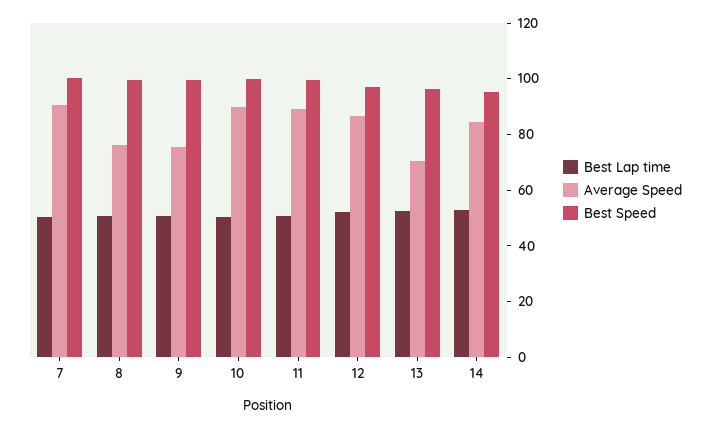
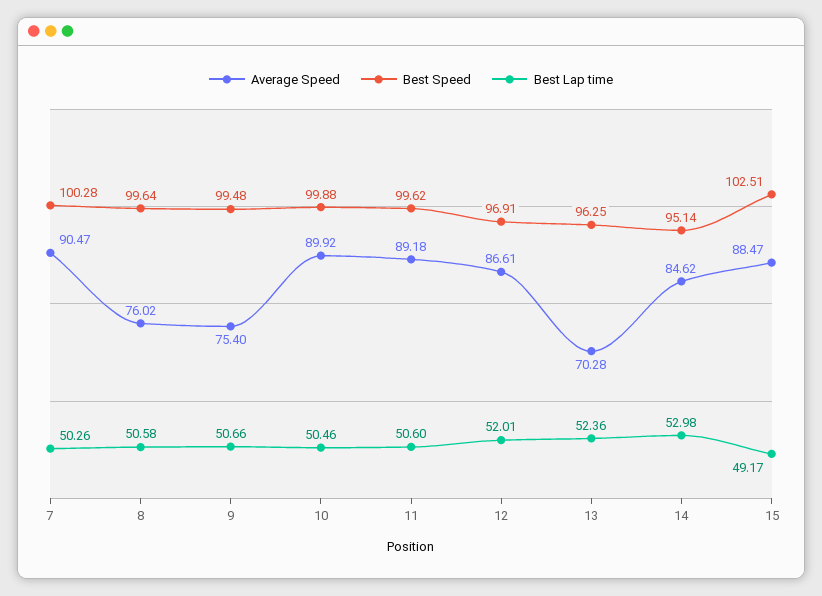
  {
    "Best Lap time": {
      "7": 50.26,
      "8": 50.58,
      "9": 50.66,
      "10": 50.46,
      "11": 50.6,
      "12": 52.01,
      "13": 52.36,
-     "14": 52.98
+     "14": 52.98,
+     "15": 49.17
    },
    "Average Speed": {
      "7": 90.47,
      "8": 76.02,
      "9": 75.4,
      "10": 89.92,
      "11": 89.18,
      "12": 86.61,
      "13": 70.28,
-     "14": 84.62
+     "14": 84.62,
+     "15": 88.47
    },
    "Best Speed": {
      "7": 100.28,
      "8": 99.64,
      "9": 99.48,
      "10": 99.88,
      "11": 99.62,
      "12": 96.91,
      "13": 96.25,
-     "14": 95.14
+     "14": 95.14,
+     "15": 102.51
    }
  }

